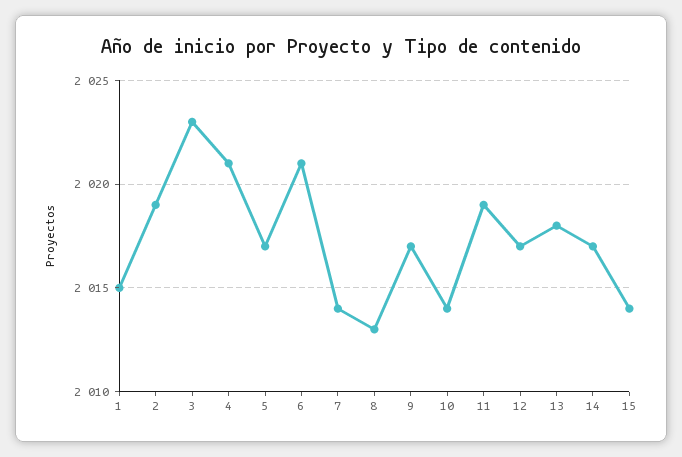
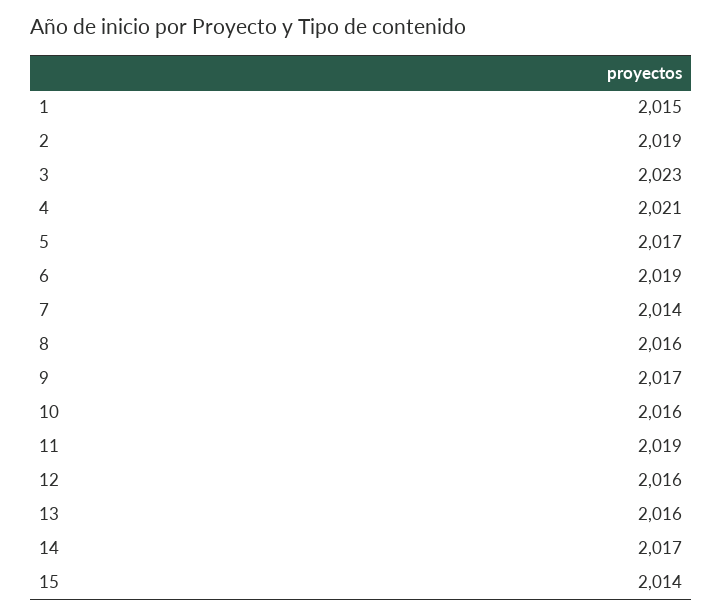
  {
    "1": 2015,
    "2": 2019,
    "3": 2023,
    "4": 2021,
    "5": 2017,
-   "6": 2021,
+   "6": 2019,
    "7": 2014,
-   "8": 2013,
+   "8": 2016,
    "9": 2017,
-   "10": 2014,
+   "10": 2016,
    "11": 2019,
-   "12": 2017,
+   "12": 2016,
-   "13": 2018,
+   "13": 2016,
    "14": 2017,
    "15": 2014
  }

